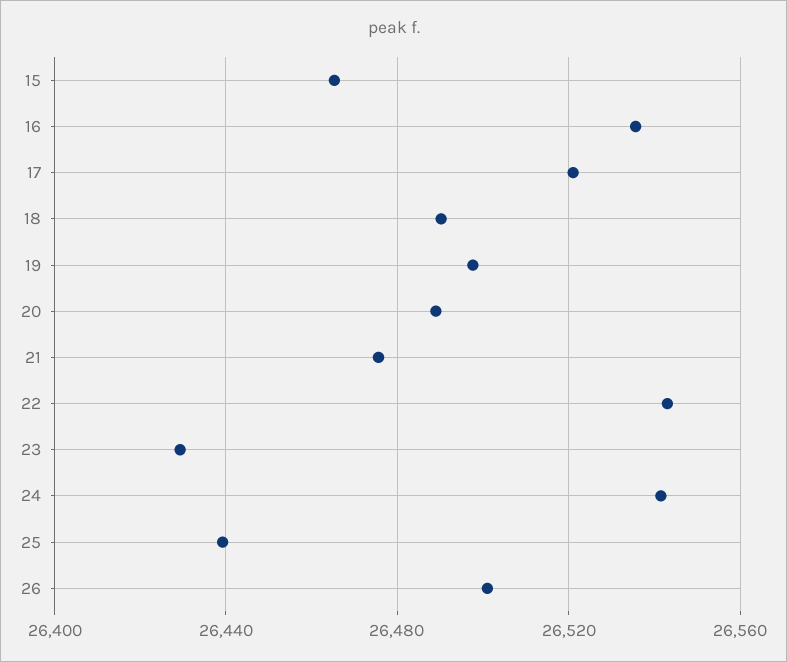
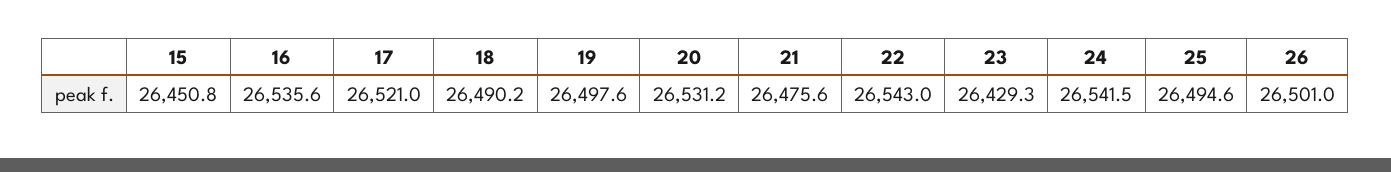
  {
-   "15": 26465,
+   "15": 26450.8,
    "16": 26535.6,
    "17": 26521,
    "18": 26490.2,
    "19": 26497.6,
-   "20": 26490,
+   "20": 26531.2,
    "21": 26475.6,
    "22": 26543,
    "23": 26429.3,
    "24": 26541.5,
-   "25": 26440,
+   "25": 26494.6,
    "26": 26501
  }

